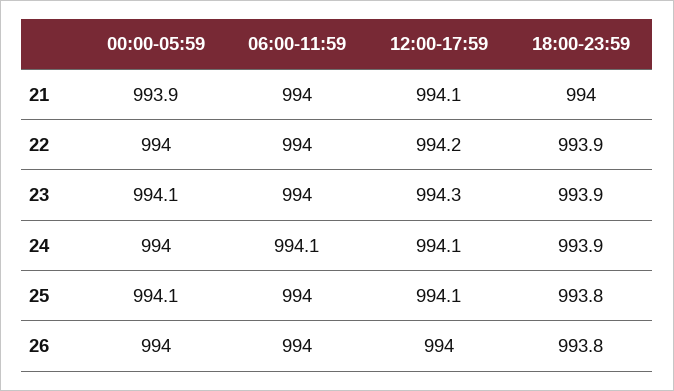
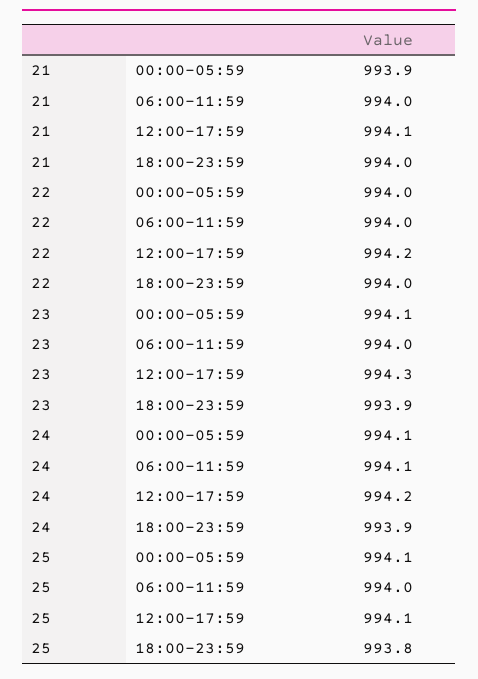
  {
    "00:00-05:59": {
      "21": 993.9,
      "22": 994,
      "23": 994.1,
-     "24": 994,
+     "24": 994.1,
-     "25": 994.1,
+     "25": 994.1
-     "26": 994
    },
    "06:00-11:59": {
      "21": 994,
      "22": 994,
      "23": 994,
      "24": 994.1,
-     "25": 994,
+     "25": 994
-     "26": 994
    },
    "12:00-17:59": {
      "21": 994.1,
      "22": 994.2,
      "23": 994.3,
-     "24": 994.1,
+     "24": 994.2,
-     "25": 994.1,
+     "25": 994.1
-     "26": 994
    },
    "18:00-23:59": {
      "21": 994,
-     "22": 993.9,
+     "22": 994,
      "23": 993.9,
      "24": 993.9,
-     "25": 993.8,
+     "25": 993.8
-     "26": 993.8
    }
  }

